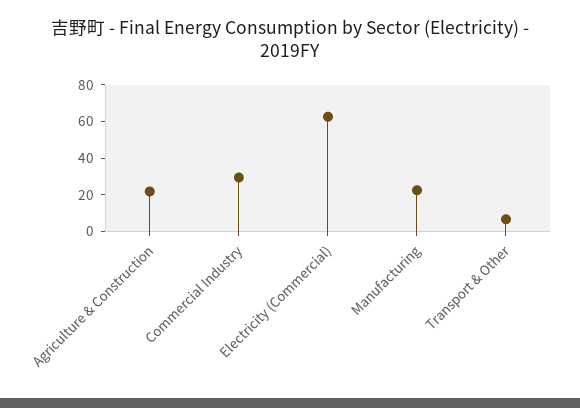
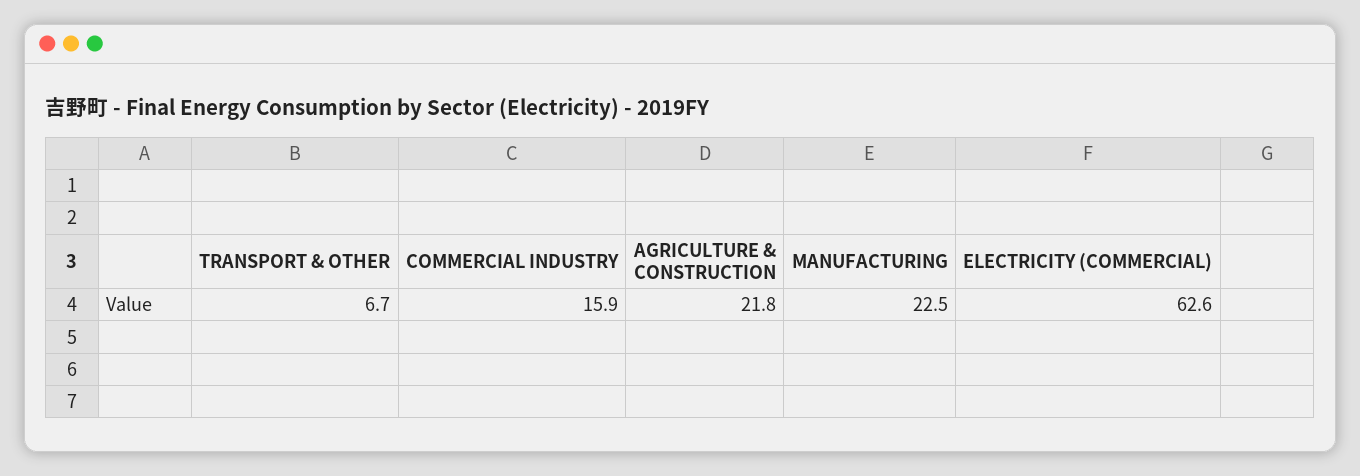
  {
    "Agriculture & Construction": 21.8,
-   "Commercial Industry": 30,
+   "Commercial Industry": 15.9,
    "Electricity (Commercial)": 62.6,
    "Manufacturing": 22.5,
    "Transport & Other": 6.7
  }

